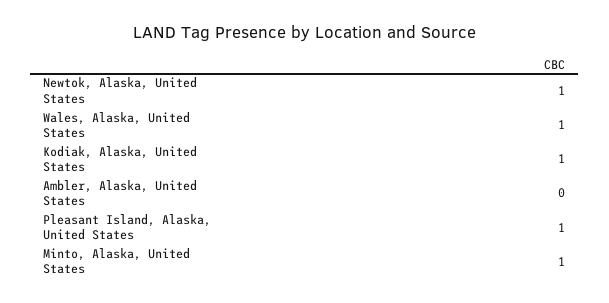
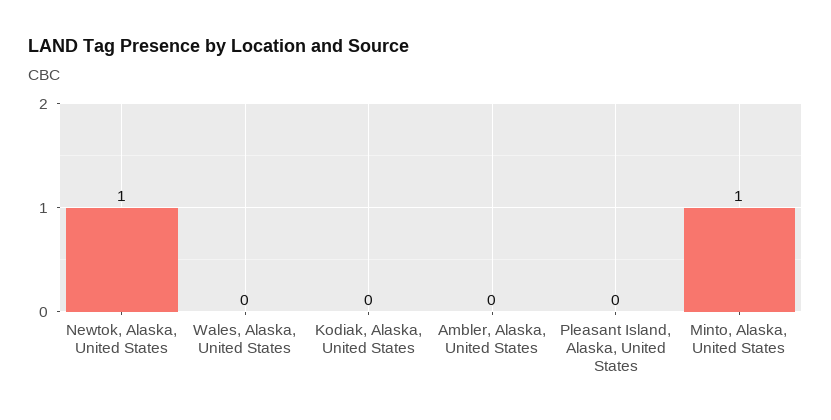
  {
    "Newtok, Alaska, United States": 1,
-   "Wales, Alaska, United States": 1,
+   "Wales, Alaska, United States": 0,
-   "Kodiak, Alaska, United States": 1,
+   "Kodiak, Alaska, United States": 0,
    "Ambler, Alaska, United States": 0,
-   "Pleasant Island, Alaska, United States": 1,
+   "Pleasant Island, Alaska, United States": 0,
    "Minto, Alaska, United States": 1
  }

